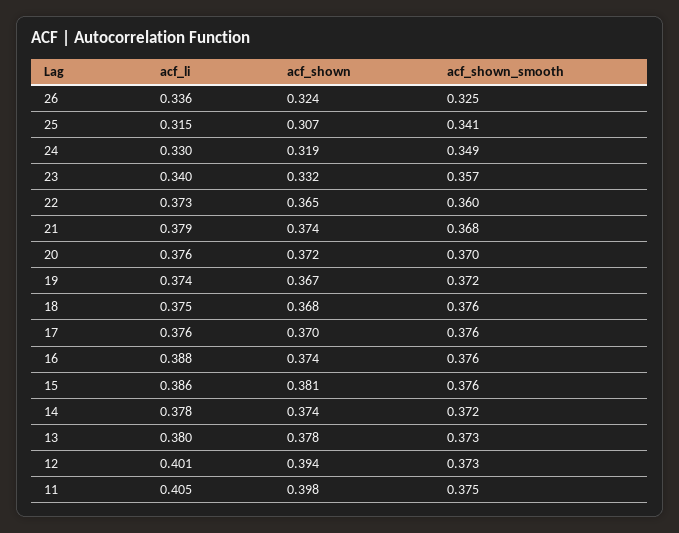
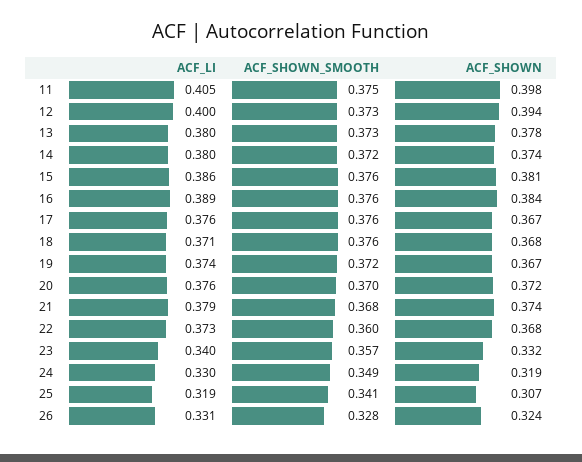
  {
    "acf_li": {
-     "26": 0.336,
+     "26": 0.331,
-     "25": 0.315,
+     "25": 0.319,
      "24": 0.33,
      "23": 0.34,
      "22": 0.373,
      "21": 0.379,
      "20": 0.376,
      "19": 0.374,
-     "18": 0.375,
+     "18": 0.371,
      "17": 0.376,
-     "16": 0.388,
+     "16": 0.389,
      "15": 0.386,
-     "14": 0.378,
+     "14": 0.38,
      "13": 0.38,
-     "12": 0.401,
+     "12": 0.4,
      "11": 0.405
    },
    "acf_shown": {
      "26": 0.324,
      "25": 0.307,
      "24": 0.319,
      "23": 0.332,
-     "22": 0.365,
+     "22": 0.368,
      "21": 0.374,
      "20": 0.372,
      "19": 0.367,
      "18": 0.368,
-     "17": 0.37,
+     "17": 0.367,
-     "16": 0.374,
+     "16": 0.384,
      "15": 0.381,
      "14": 0.374,
      "13": 0.378,
      "12": 0.394,
      "11": 0.398
    },
    "acf_shown_smooth": {
-     "26": 0.325,
+     "26": 0.328,
      "25": 0.341,
      "24": 0.349,
      "23": 0.357,
      "22": 0.36,
      "21": 0.368,
      "20": 0.37,
      "19": 0.372,
      "18": 0.376,
      "17": 0.376,
      "16": 0.376,
      "15": 0.376,
      "14": 0.372,
      "13": 0.373,
      "12": 0.373,
      "11": 0.375
    }
  }

